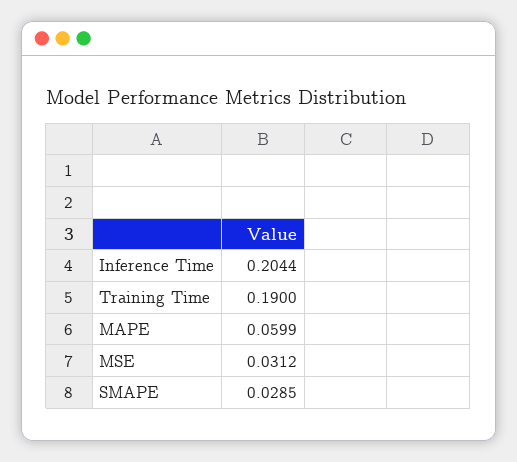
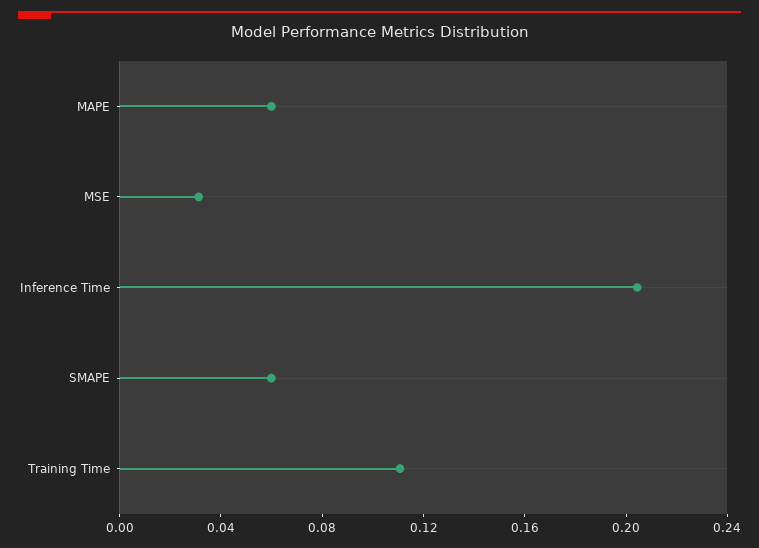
  {
    "Inference Time": 0.2044,
-   "Training Time": 0.19,
+   "Training Time": 0.11,
    "MAPE": 0.0599,
    "MSE": 0.0312,
-   "SMAPE": 0.0285
+   "SMAPE": 0.06
  }

